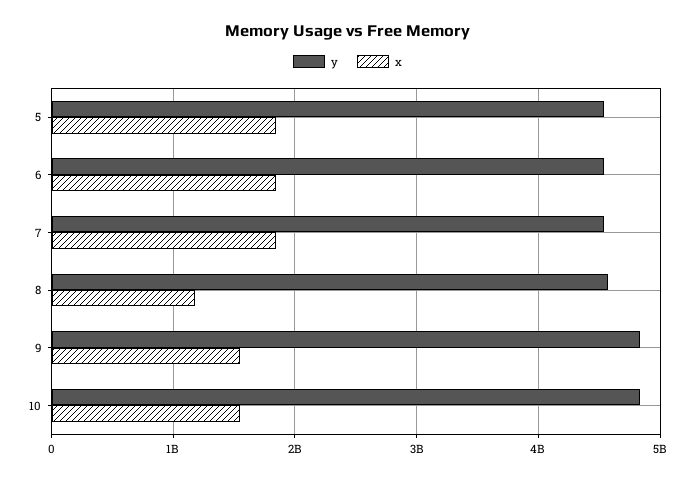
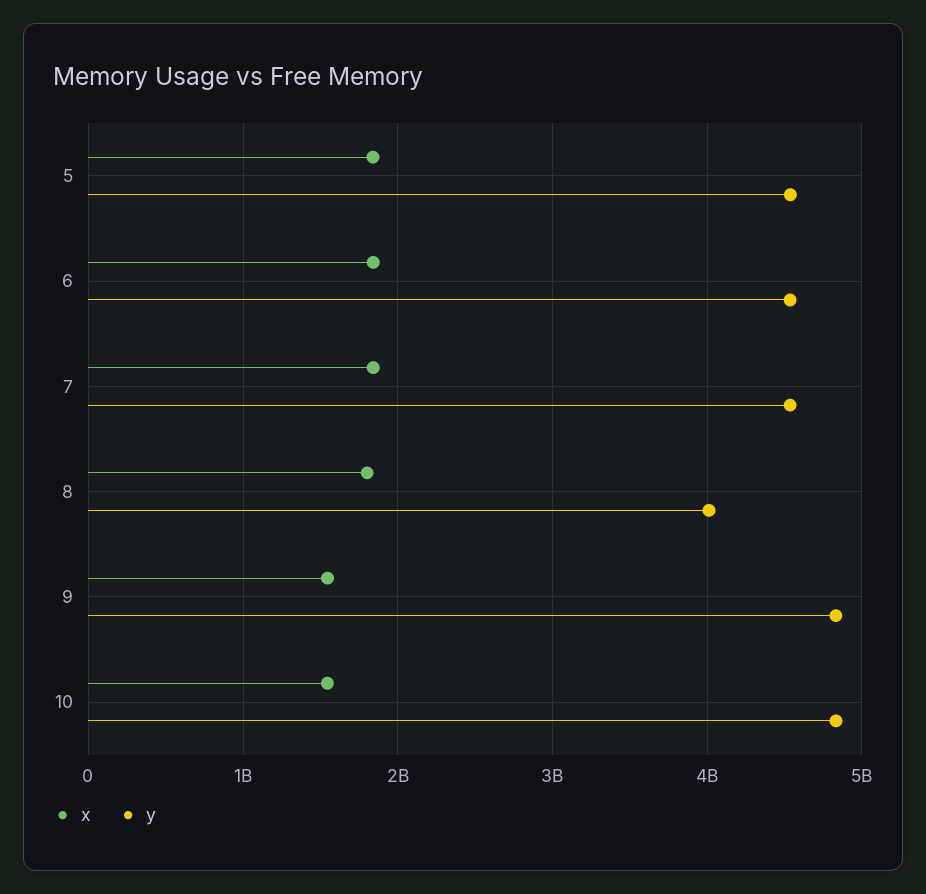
  {
    "y": {
      "5": 4500000000,
      "6": 4500000000,
      "7": 4500000000,
-     "8": 4600000000,
+     "8": 4000000000,
      "9": 4800000000,
      "10": 4800000000
    },
    "x": {
      "5": 1800000000,
      "6": 1800000000,
      "7": 1800000000,
-     "8": 1200000000,
+     "8": 1800000000,
      "9": 1500000000,
      "10": 1500000000
    }
  }

